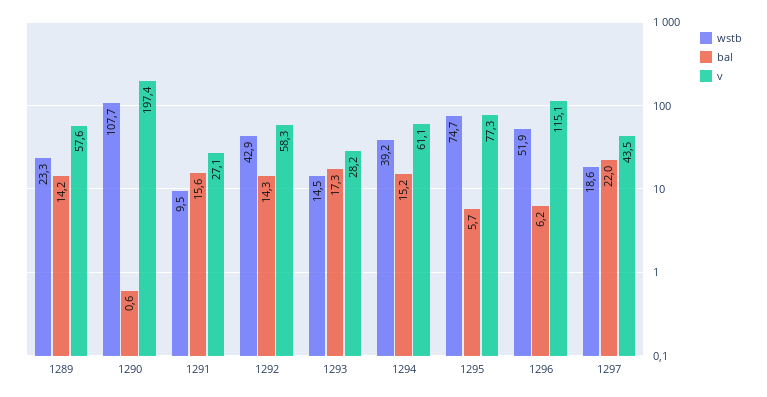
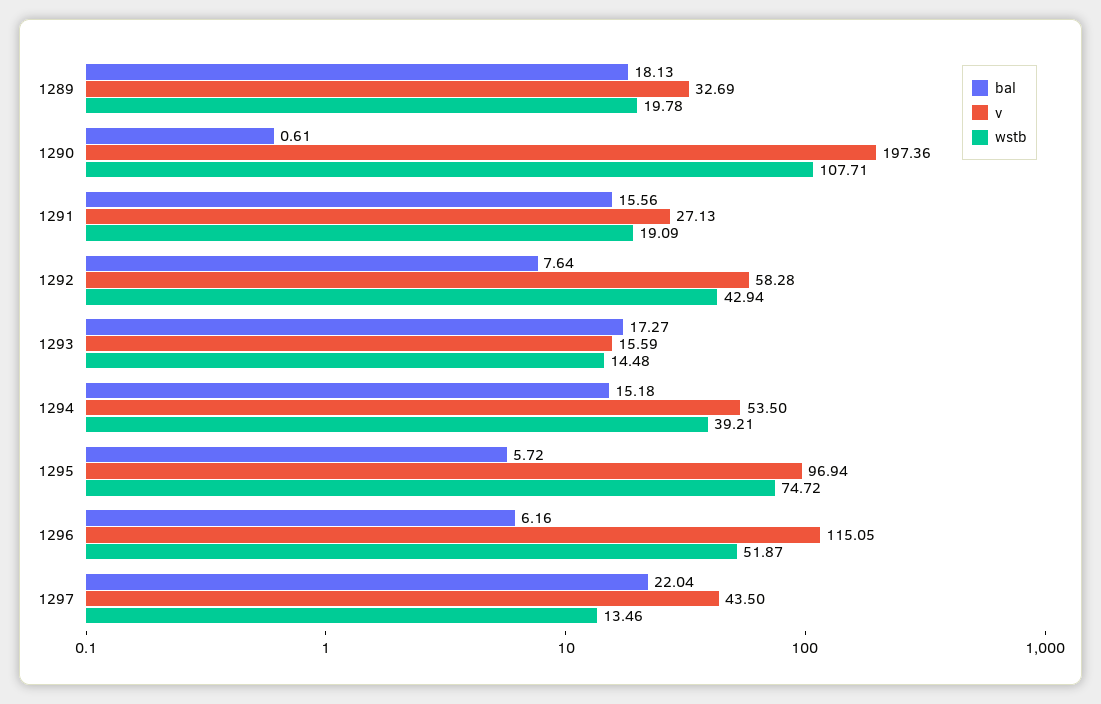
  {
    "wstb": {
-     "1289": 23.3,
+     "1289": 19.78,
      "1290": 107.71,
-     "1291": 9.5,
+     "1291": 19.09,
      "1292": 42.94,
      "1293": 14.48,
      "1294": 39.21,
      "1295": 74.72,
      "1296": 51.87,
-     "1297": 18.6
+     "1297": 13.46
    },
    "bal": {
-     "1289": 14.2,
+     "1289": 18.13,
      "1290": 0.61,
      "1291": 15.56,
-     "1292": 14.3,
+     "1292": 7.64,
      "1293": 17.27,
      "1294": 15.18,
      "1295": 5.72,
      "1296": 6.16,
      "1297": 22.04
    },
    "v": {
-     "1289": 57.6,
+     "1289": 32.69,
      "1290": 197.36,
      "1291": 27.13,
      "1292": 58.28,
-     "1293": 28.2,
+     "1293": 15.59,
-     "1294": 61.1,
+     "1294": 53.5,
-     "1295": 77.3,
+     "1295": 96.94,
      "1296": 115.05,
      "1297": 43.5
    }
  }

